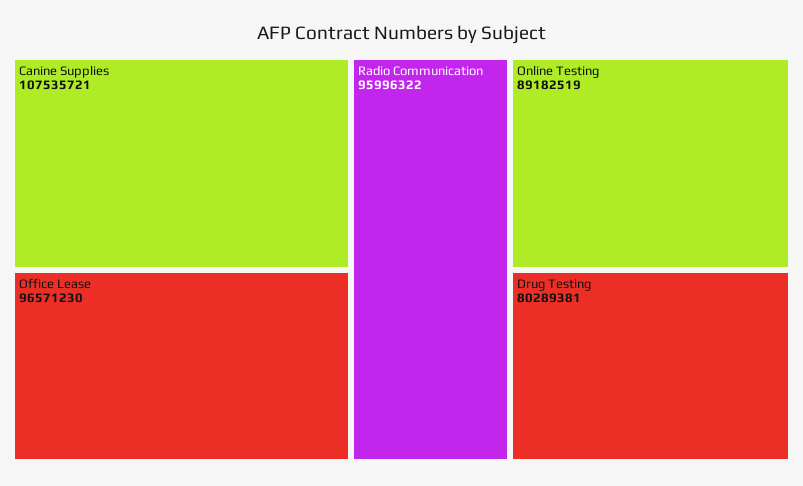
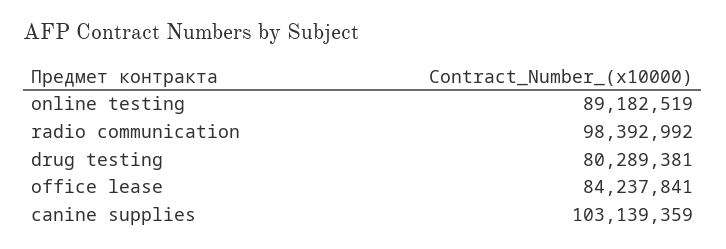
  {
-   "Canine Supplies": 107535721,
+   "Canine Supplies": 103139359,
-   "Office Lease": 96571230,
+   "Office Lease": 84237841,
-   "Radio Communication": 95996322,
+   "Radio Communication": 98392992,
    "Online Testing": 89182519,
    "Drug Testing": 80289381
  }

